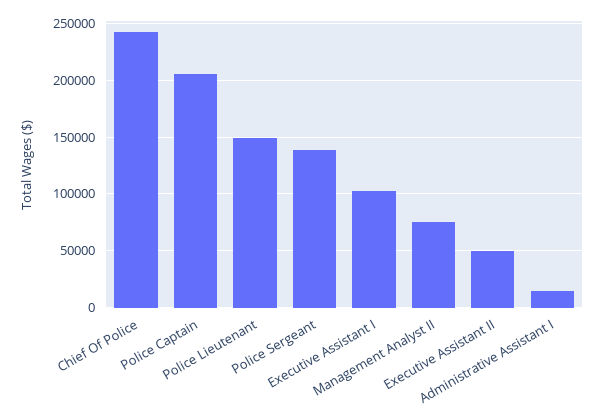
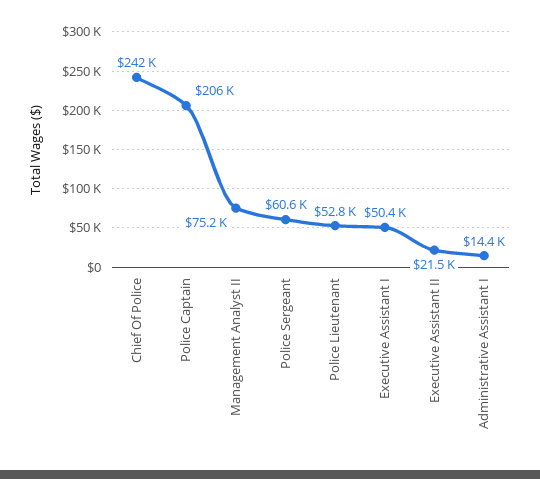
  {
    "Chief Of Police": 242000,
    "Police Captain": 206000,
-   "Police Lieutenant": 150000,
+   "Police Lieutenant": 52800,
-   "Police Sergeant": 140000,
+   "Police Sergeant": 60600,
-   "Executive Assistant I": 100000,
+   "Executive Assistant I": 50400,
    "Management Analyst II": 75200,
-   "Executive Assistant II": 50000,
+   "Executive Assistant II": 21500,
    "Administrative Assistant I": 14400
  }

